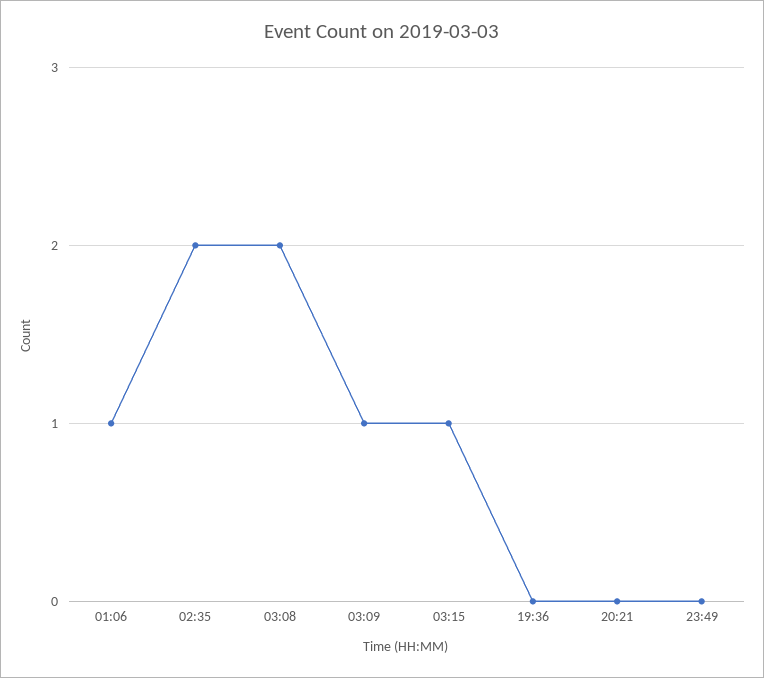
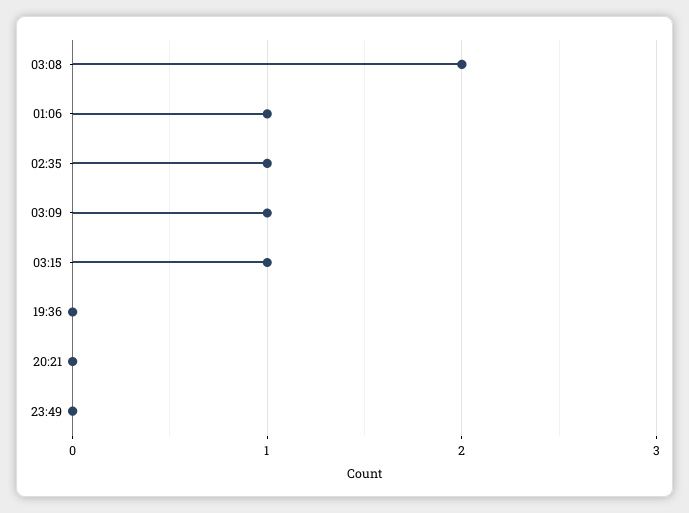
  {
    "01:06": 1,
-   "02:35": 2,
+   "02:35": 1,
    "03:08": 2,
    "03:09": 1,
    "03:15": 1,
    "19:36": 0,
    "20:21": 0,
    "23:49": 0
  }

